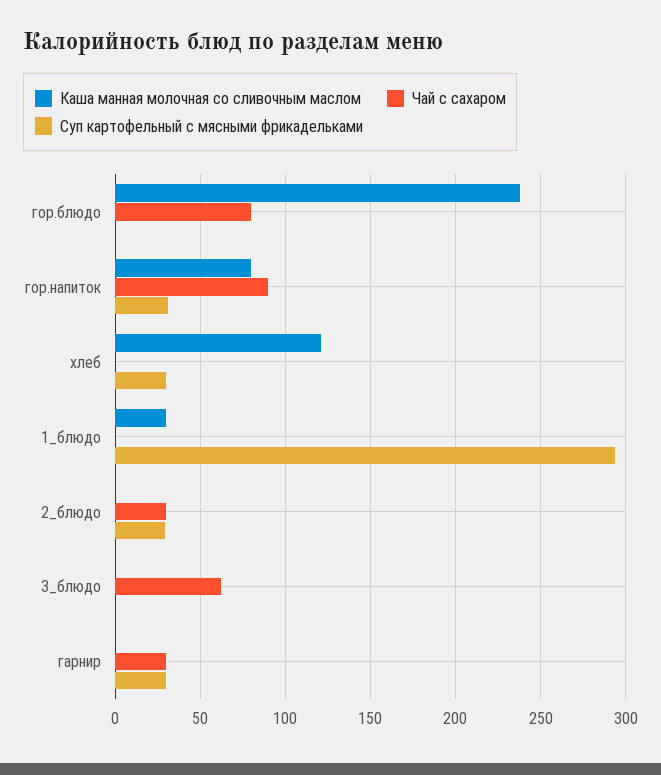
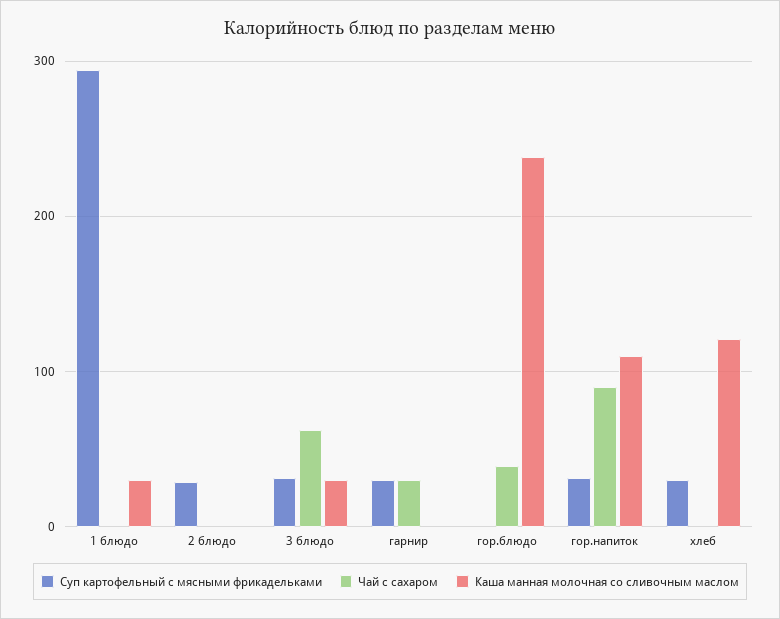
  {
    "Каша манная молочная со сливочным маслом": {
      "гор.блюдо": 240,
-     "гор.напиток": 80,
+     "гор.напиток": 110,
      "хлеб": 120,
      "1_блюдо": 30,
      "2_блюдо": 0,
-     "3_блюдо": 0,
+     "3_блюдо": 30,
      "гарнир": 0
    },
    "Чай с сахаром": {
-     "гор.блюдо": 80,
+     "гор.блюдо": 40,
      "гор.напиток": 90,
      "хлеб": 0,
      "1_блюдо": 0,
-     "2_блюдо": 30,
+     "2_блюдо": 0,
      "3_блюдо": 60,
      "гарнир": 30
    },
    "Суп картофельный с мясными фрикадельками": {
      "гор.блюдо": 0,
      "гор.напиток": 30,
      "хлеб": 30,
      "1_блюдо": 295,
      "2_блюдо": 30,
-     "3_блюдо": 0,
+     "3_блюдо": 30,
      "гарнир": 30
    }
  }

